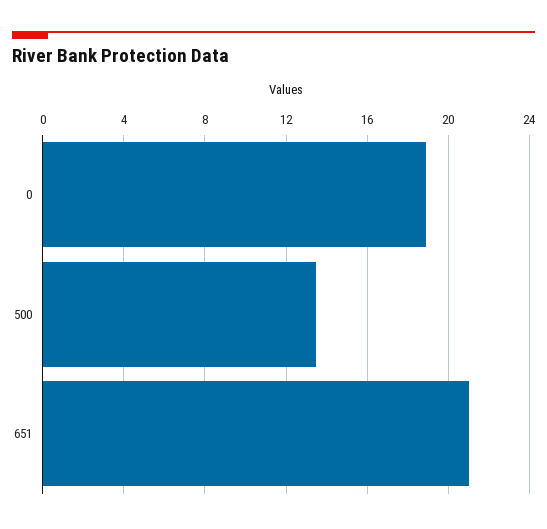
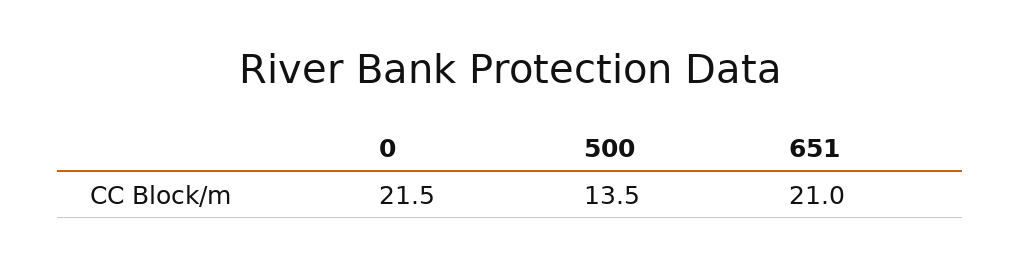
  {
-   "0": 19,
+   "0": 21.5,
    "500": 13.5,
    "651": 21
  }

